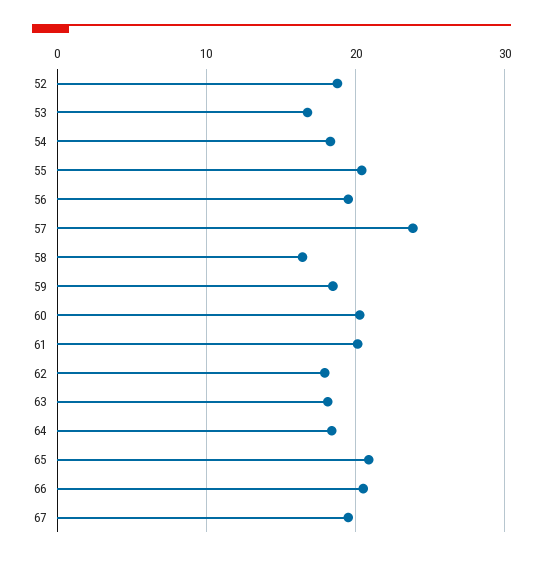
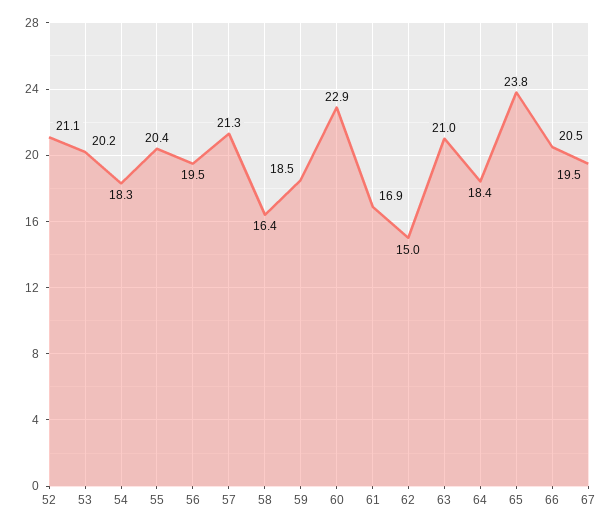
  {
-   "52": 19,
+   "52": 21.1,
-   "53": 17,
+   "53": 20.2,
    "54": 18.3,
    "55": 20.4,
    "56": 19.5,
-   "57": 24,
+   "57": 21.3,
    "58": 16.4,
    "59": 18.5,
-   "60": 20,
+   "60": 22.9,
-   "61": 20,
+   "61": 16.9,
-   "62": 18,
+   "62": 15,
-   "63": 18,
+   "63": 21,
    "64": 18.4,
-   "65": 21,
+   "65": 23.8,
    "66": 20.5,
    "67": 19.5
  }

